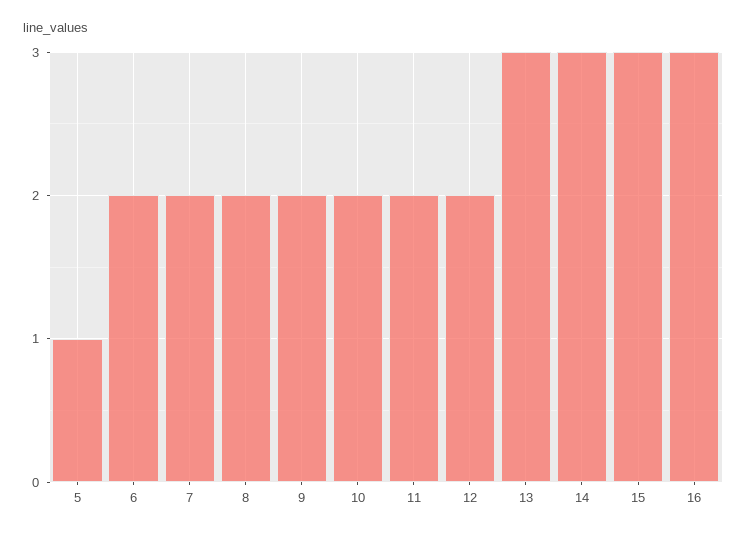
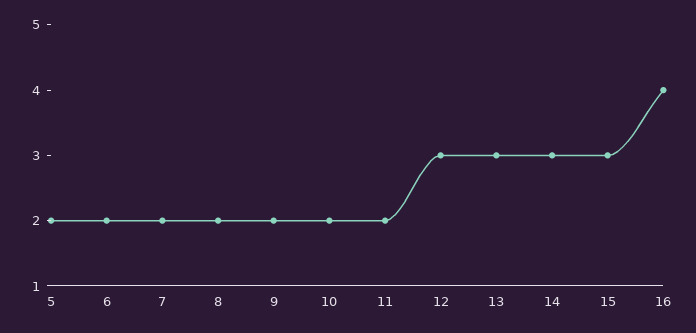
  {
-   "5": 1,
+   "5": 2,
    "6": 2,
    "7": 2,
    "8": 2,
    "9": 2,
    "10": 2,
    "11": 2,
-   "12": 2,
+   "12": 3,
    "13": 3,
    "14": 3,
    "15": 3,
-   "16": 3
+   "16": 4
  }

